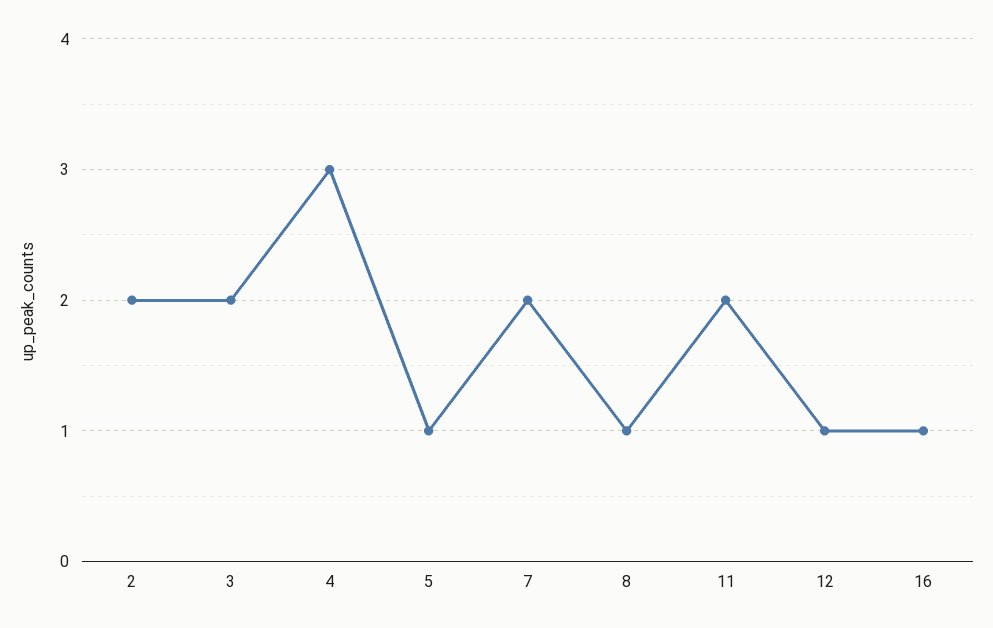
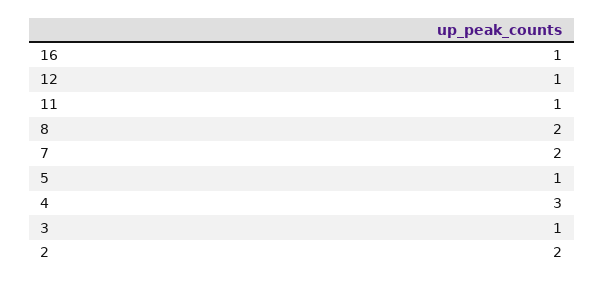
  {
    "2": 2,
-   "3": 2,
+   "3": 1,
    "4": 3,
    "5": 1,
    "7": 2,
-   "8": 1,
+   "8": 2,
-   "11": 2,
+   "11": 1,
    "12": 1,
    "16": 1
  }

